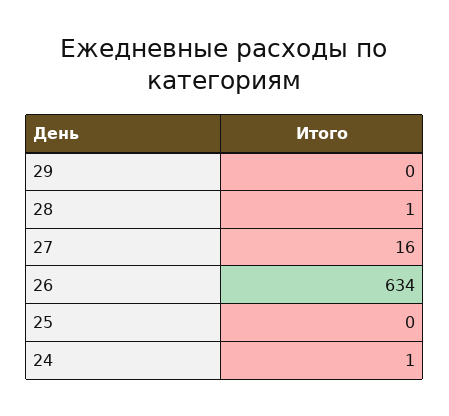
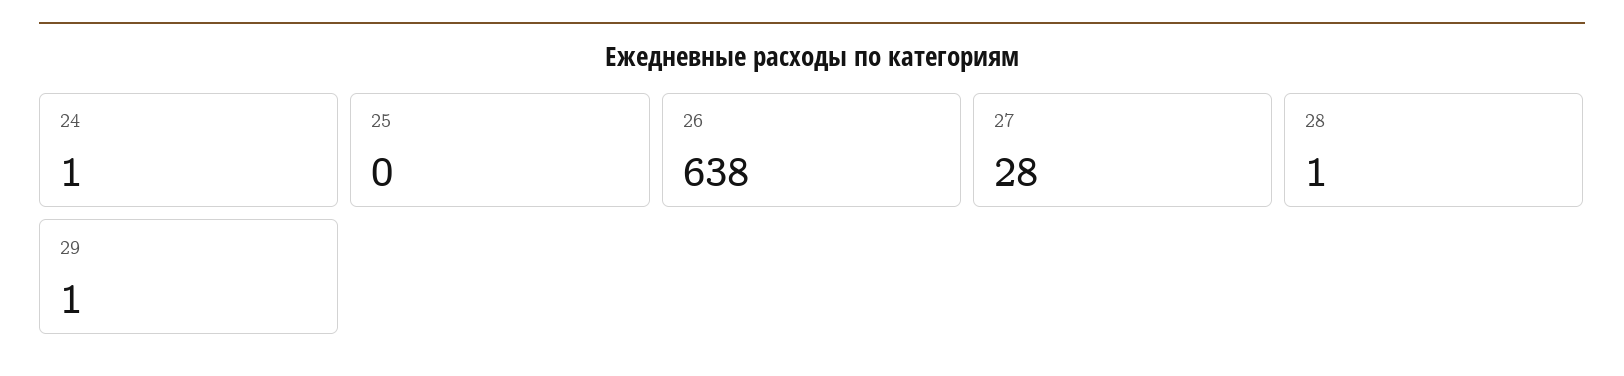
  {
-   "29": 0,
+   "29": 1,
    "28": 1,
-   "27": 16,
+   "27": 28,
-   "26": 634,
+   "26": 638,
    "25": 0,
    "24": 1
  }

